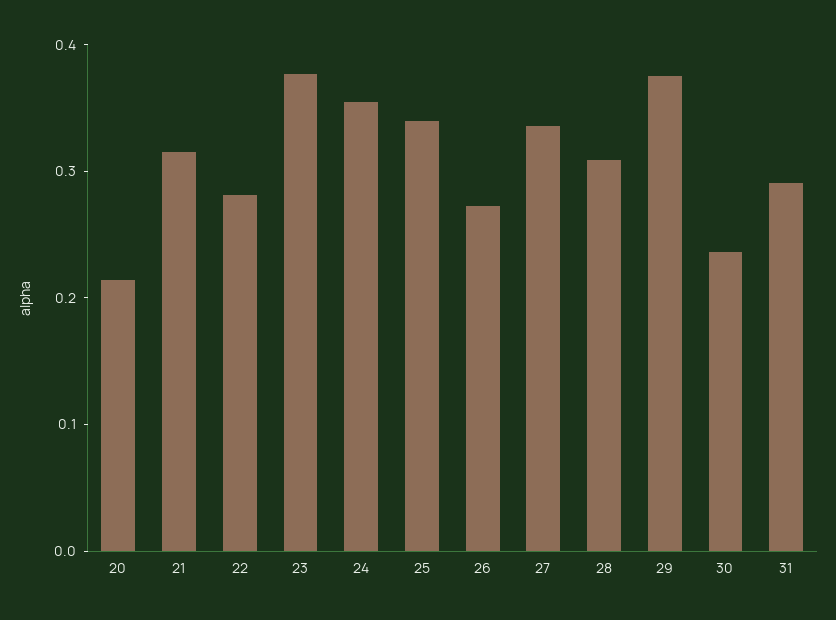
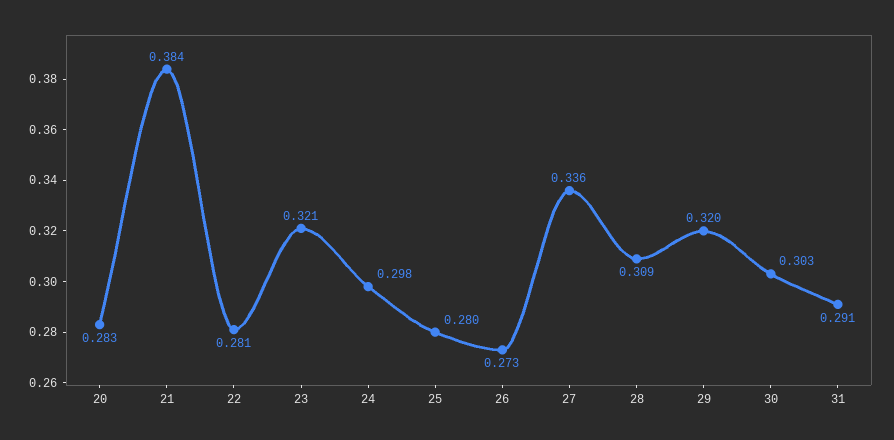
  {
-   "20": 0.22,
+   "20": 0.283,
-   "21": 0.32,
+   "21": 0.384,
    "22": 0.281,
-   "23": 0.38,
+   "23": 0.321,
-   "24": 0.36,
+   "24": 0.298,
-   "25": 0.34,
+   "25": 0.28,
    "26": 0.273,
    "27": 0.336,
    "28": 0.309,
-   "29": 0.38,
+   "29": 0.32,
-   "30": 0.24,
+   "30": 0.303,
    "31": 0.291
  }

